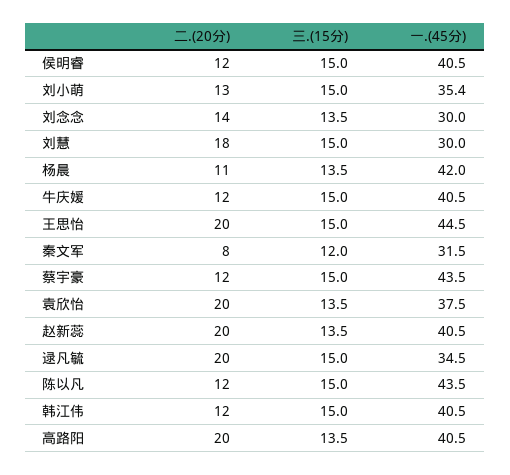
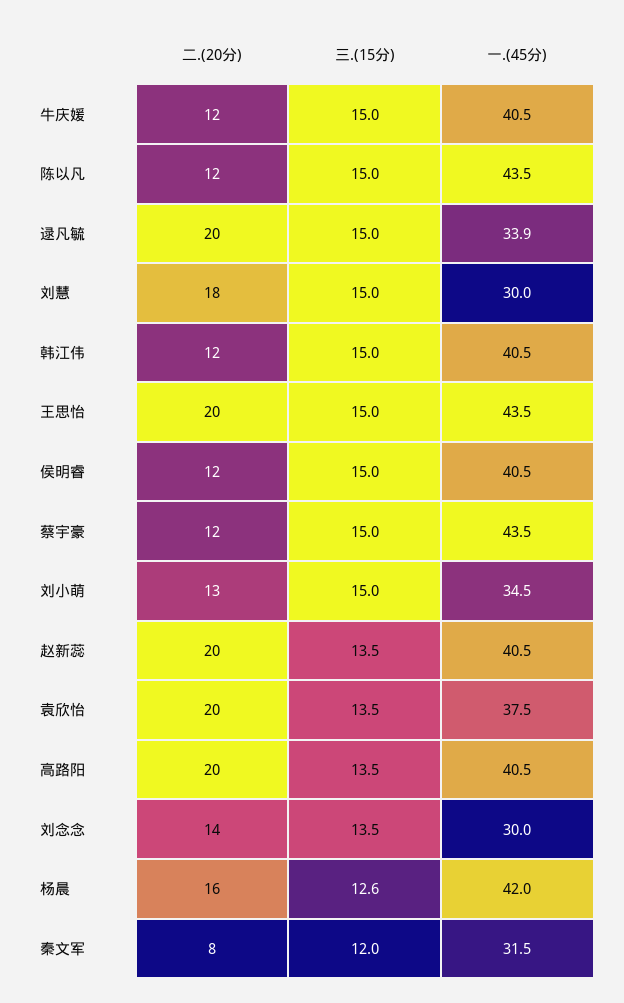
  {
    "二.(20分)": {
      "侯明睿": 12,
      "刘小萌": 13,
      "刘念念": 14,
      "刘慧": 18,
-     "杨晨": 11,
+     "杨晨": 16,
      "牛庆媛": 12,
      "王思怡": 20,
      "秦文军": 8,
      "蔡宇豪": 12,
      "袁欣怡": 20,
      "赵新蕊": 20,
      "逯凡毓": 20,
      "陈以凡": 12,
      "韩江伟": 12,
      "高路阳": 20
    },
    "三.(15分)": {
      "侯明睿": 15,
      "刘小萌": 15,
      "刘念念": 13.5,
      "刘慧": 15,
-     "杨晨": 13.5,
+     "杨晨": 12.6,
      "牛庆媛": 15,
      "王思怡": 15,
      "秦文军": 12,
      "蔡宇豪": 15,
      "袁欣怡": 13.5,
      "赵新蕊": 13.5,
      "逯凡毓": 15,
      "陈以凡": 15,
      "韩江伟": 15,
      "高路阳": 13.5
    },
    "一.(45分)": {
      "侯明睿": 40.5,
-     "刘小萌": 35.4,
+     "刘小萌": 34.5,
      "刘念念": 30,
      "刘慧": 30,
      "杨晨": 42,
      "牛庆媛": 40.5,
-     "王思怡": 44.5,
+     "王思怡": 43.5,
      "秦文军": 31.5,
      "蔡宇豪": 43.5,
      "袁欣怡": 37.5,
      "赵新蕊": 40.5,
-     "逯凡毓": 34.5,
+     "逯凡毓": 33.9,
      "陈以凡": 43.5,
      "韩江伟": 40.5,
      "高路阳": 40.5
    }
  }

